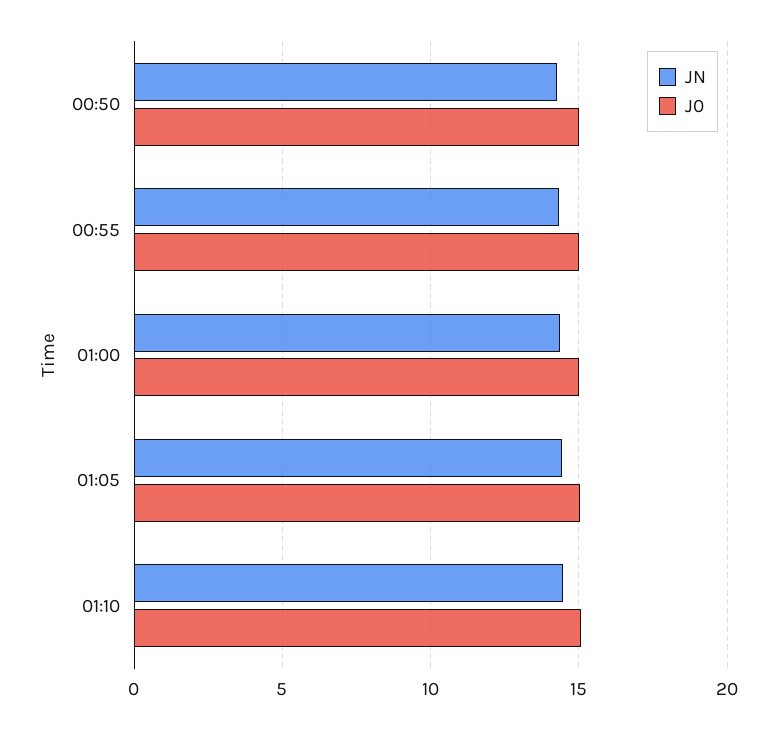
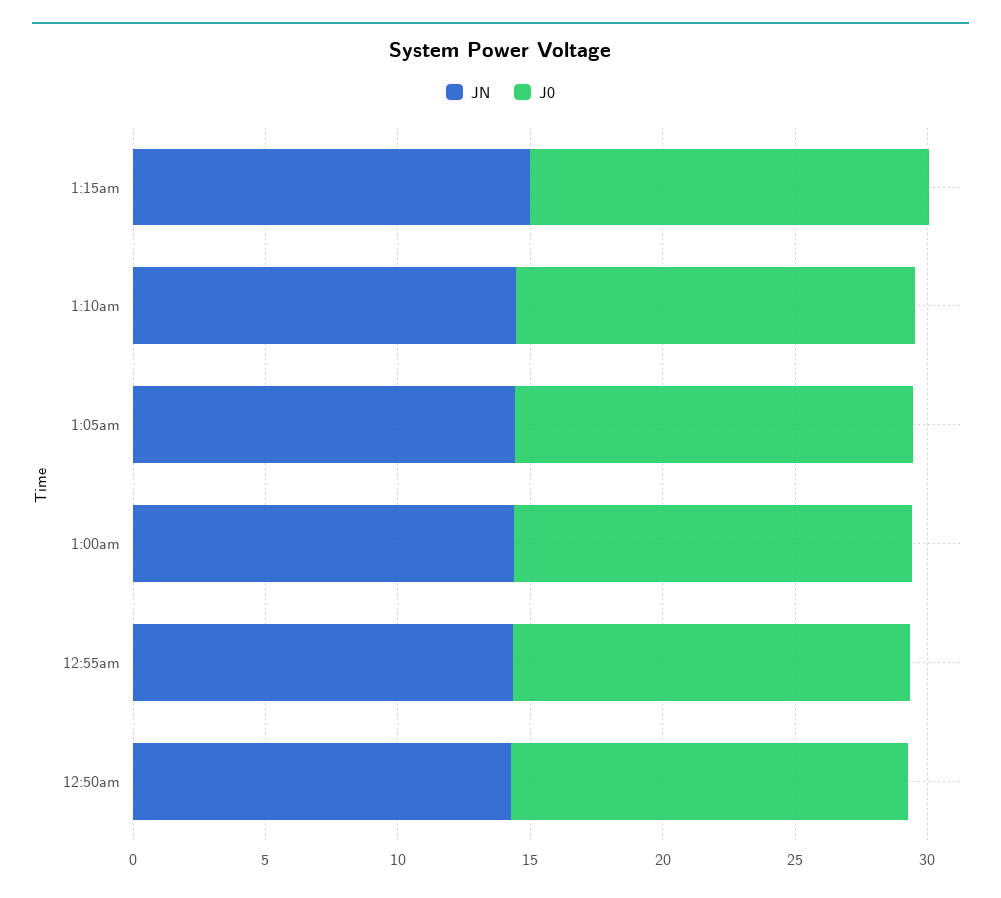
  {
    "JN": {
      "00:50": 14.5,
      "00:55": 14.5,
      "01:00": 14.5,
      "01:05": 14.5,
-     "01:10": 14.5
+     "01:10": 14.5,
+     "1:15am": 15
    },
    "J0": {
      "00:50": 15,
      "00:55": 15,
      "01:00": 15,
      "01:05": 15,
-     "01:10": 15
+     "01:10": 15,
+     "1:15am": 15
    }
  }

